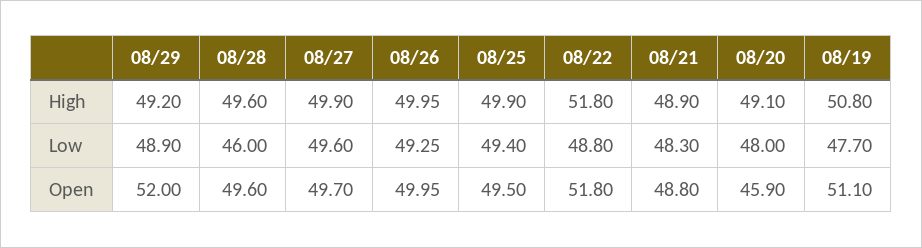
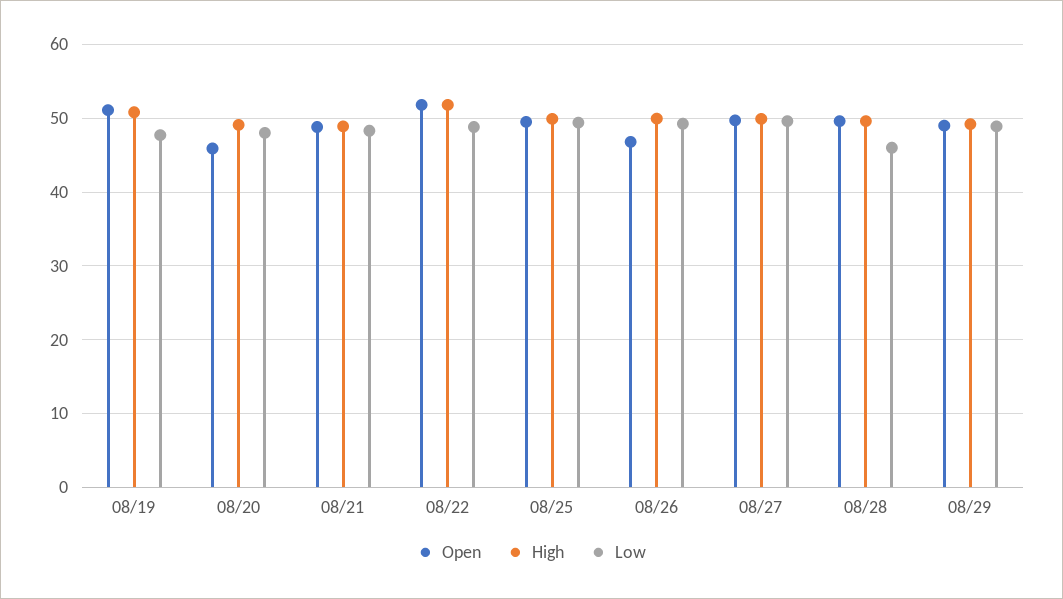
  {
    "High": {
      "08/29": 49.2,
      "08/28": 49.6,
      "08/27": 49.9,
      "08/26": 49.95,
      "08/25": 49.9,
      "08/22": 51.8,
      "08/21": 48.9,
      "08/20": 49.1,
      "08/19": 50.8
    },
    "Low": {
      "08/29": 48.9,
      "08/28": 46,
      "08/27": 49.6,
      "08/26": 49.25,
      "08/25": 49.4,
      "08/22": 48.8,
      "08/21": 48.3,
      "08/20": 48,
      "08/19": 47.7
    },
    "Open": {
-     "08/29": 52,
+     "08/29": 49,
      "08/28": 49.6,
      "08/27": 49.7,
-     "08/26": 49.95,
+     "08/26": 47,
      "08/25": 49.5,
      "08/22": 51.8,
      "08/21": 48.8,
      "08/20": 45.9,
      "08/19": 51.1
    }
  }

